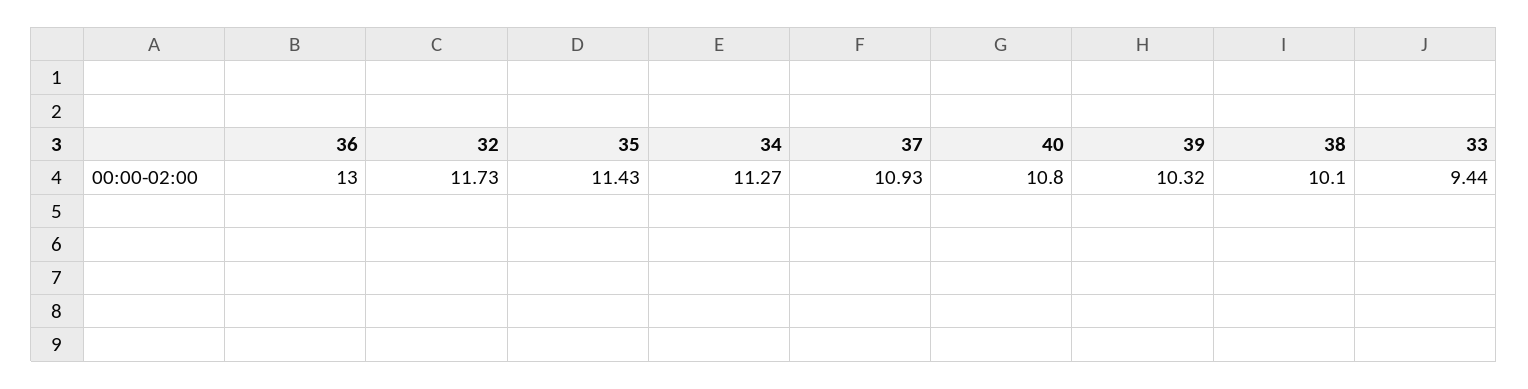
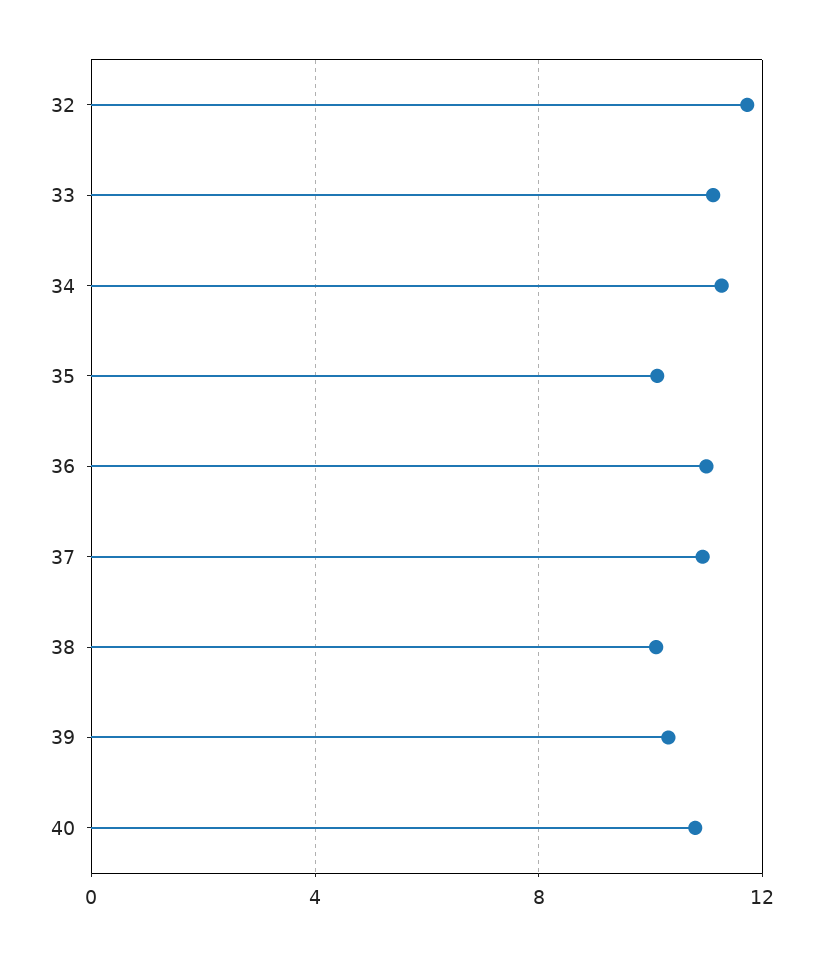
  {
-   "36": 13,
+   "36": 11,
    "32": 11.73,
-   "35": 11.43,
+   "35": 10,
    "34": 11.27,
    "37": 10.93,
    "40": 10.8,
    "39": 10.32,
    "38": 10.1,
-   "33": 9.44
+   "33": 11
  }

